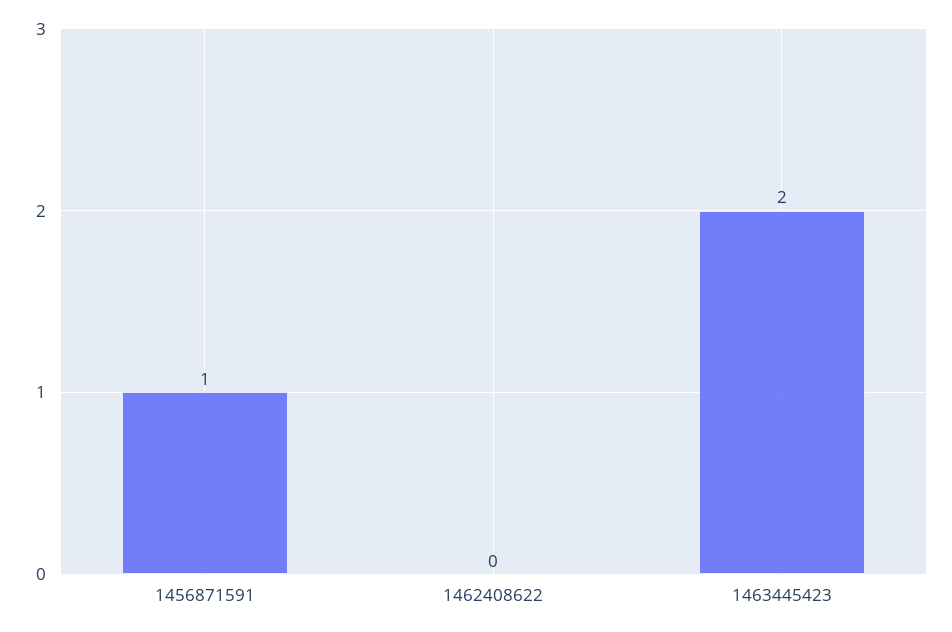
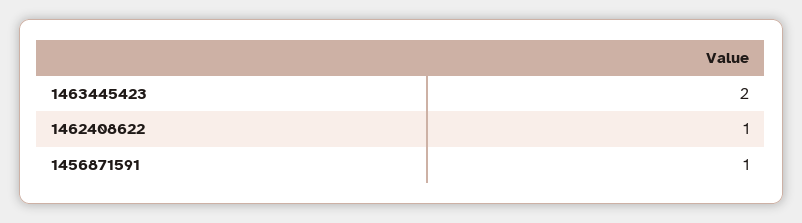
  {
    "1456871591": 1,
-   "1462408622": 0,
+   "1462408622": 1,
    "1463445423": 2
  }

